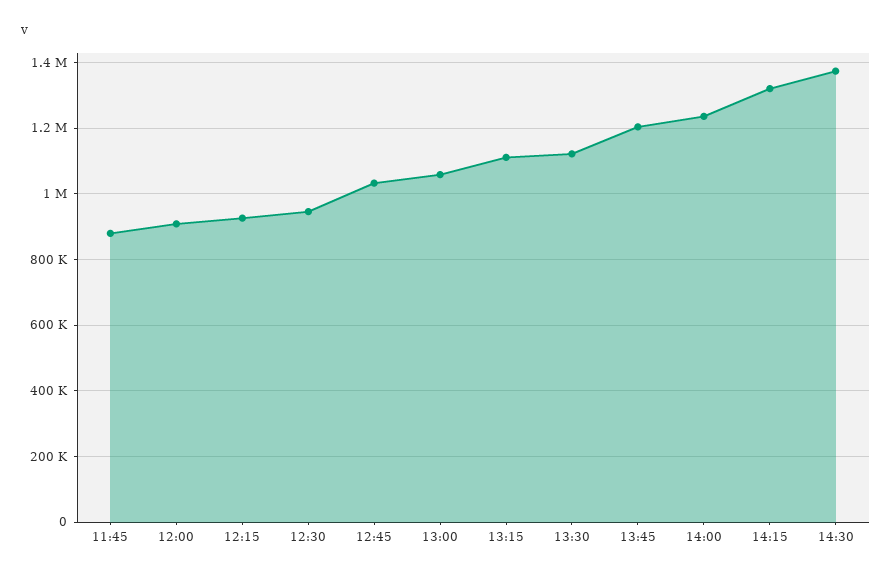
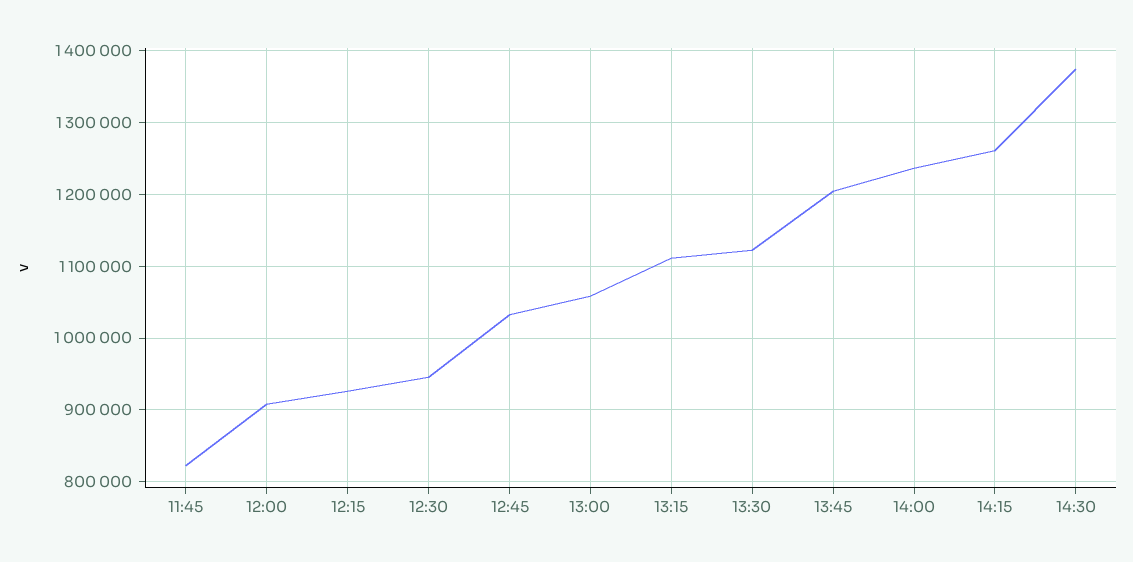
  {
-   "11:45": 880000,
+   "11:45": 820000,
    "12:00": 910000,
    "12:15": 930000,
    "12:30": 950000,
    "12:45": 1030000,
    "13:00": 1060000,
    "13:15": 1110000,
    "13:30": 1120000,
    "13:45": 1200000,
    "14:00": 1240000,
-   "14:15": 1320000,
+   "14:15": 1260000,
    "14:30": 1370000
  }

